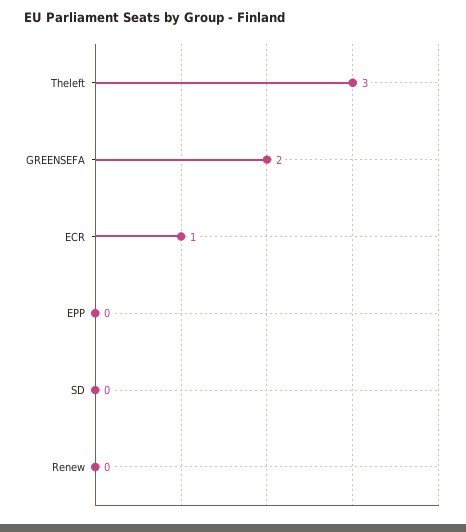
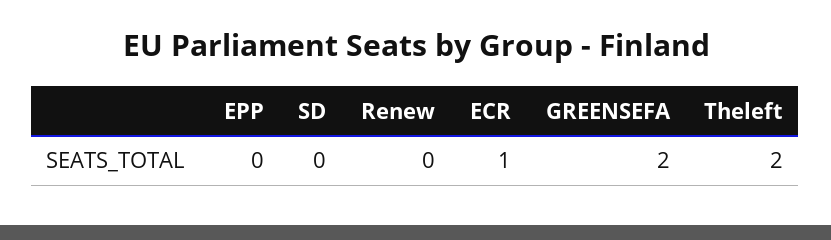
  {
-   "Theleft": 3,
+   "Theleft": 2,
    "GREENSEFA": 2,
    "ECR": 1,
    "EPP": 0,
    "SD": 0,
    "Renew": 0
  }

